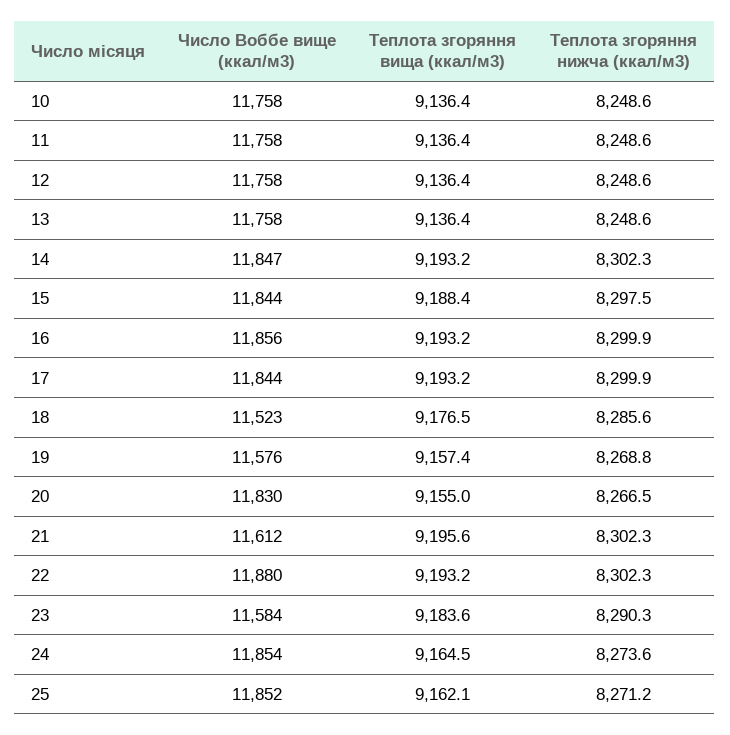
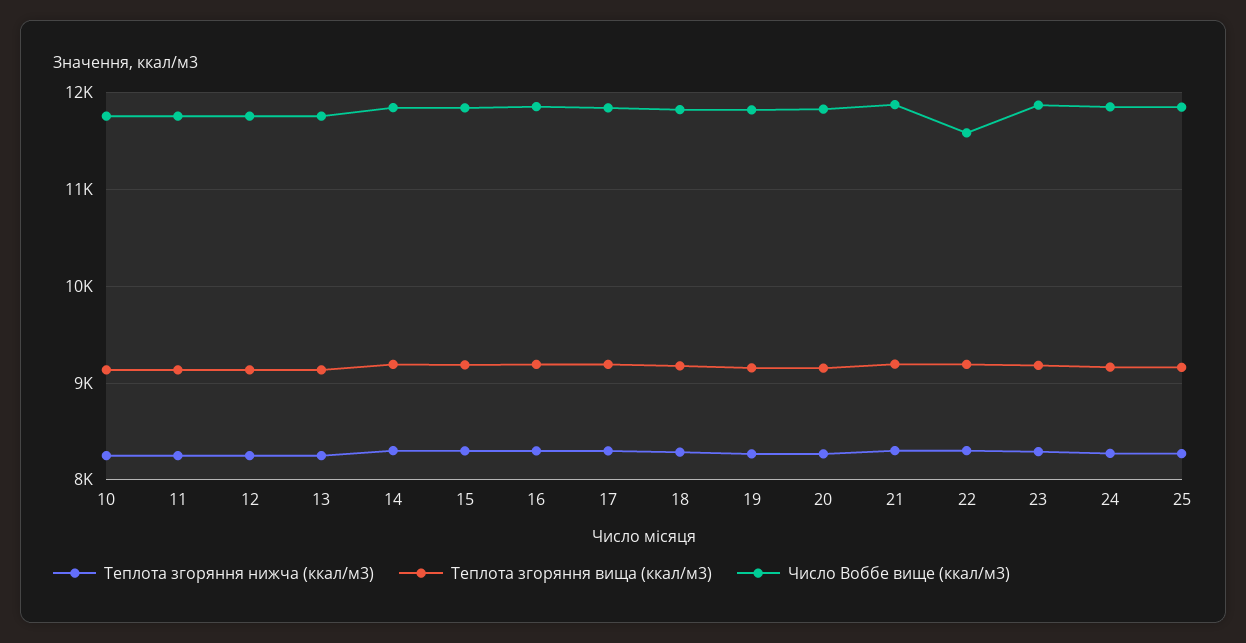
  {
    "Число Воббе вище (ккал/м3)": {
      "10": 11758,
      "11": 11758,
      "12": 11758,
      "13": 11758,
      "14": 11847,
      "15": 11844,
      "16": 11856,
      "17": 11844,
-     "18": 11523,
+     "18": 11800,
-     "19": 11576,
+     "19": 11800,
      "20": 11830,
-     "21": 11612,
+     "21": 11900,
-     "22": 11880,
+     "22": 11600,
-     "23": 11584,
+     "23": 11900,
      "24": 11854,
      "25": 11852
    },
    "Теплота згоряння вища (ккал/м3)": {
      "10": 9136.4,
      "11": 9136.4,
      "12": 9136.4,
      "13": 9136.4,
      "14": 9193.2,
      "15": 9188.4,
      "16": 9193.2,
      "17": 9193.2,
      "18": 9176.5,
      "19": 9157.4,
      "20": 9155,
      "21": 9195.6,
      "22": 9193.2,
      "23": 9183.6,
      "24": 9164.5,
      "25": 9162.1
    },
    "Теплота згоряння нижча (ккал/м3)": {
      "10": 8248.6,
      "11": 8248.6,
      "12": 8248.6,
      "13": 8248.6,
      "14": 8302.3,
      "15": 8297.5,
      "16": 8299.9,
      "17": 8299.9,
      "18": 8285.6,
      "19": 8268.8,
      "20": 8266.5,
      "21": 8302.3,
      "22": 8302.3,
      "23": 8290.3,
      "24": 8273.6,
      "25": 8271.2
    }
  }

